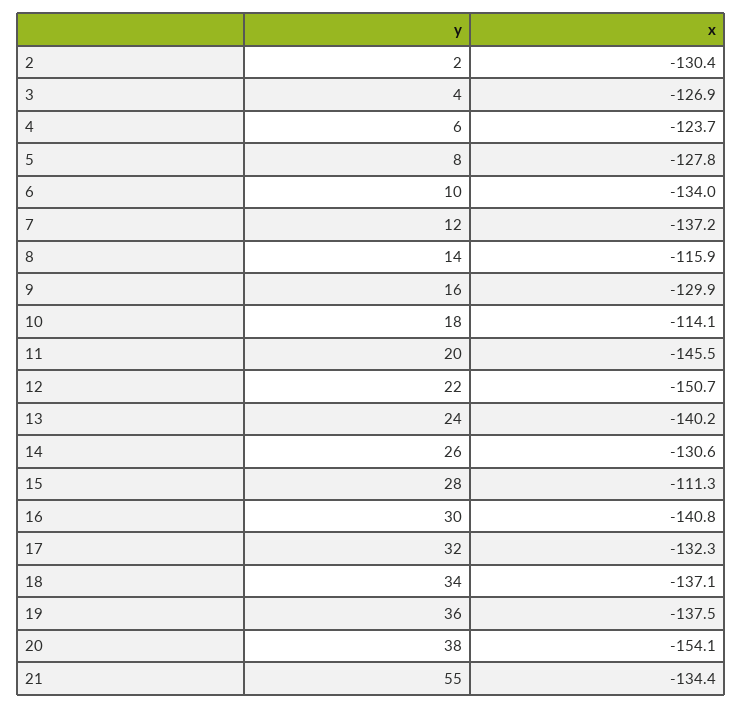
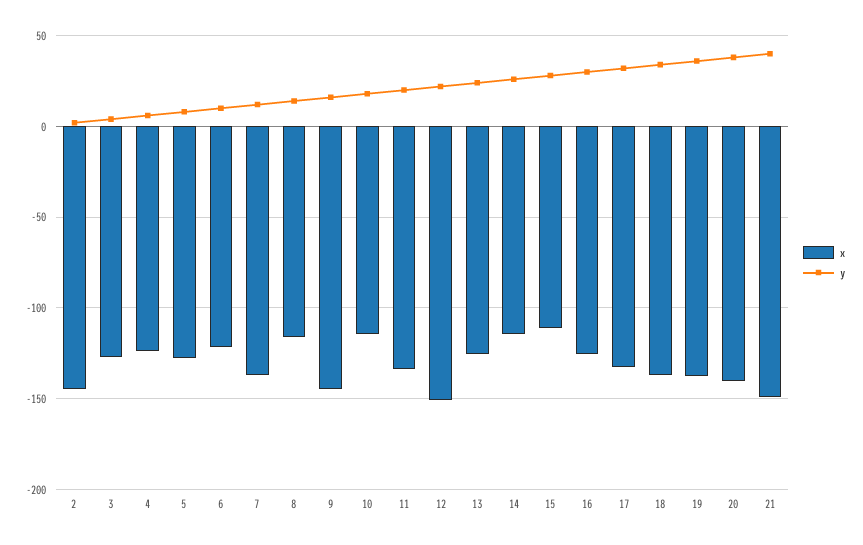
  {
    "y": {
      "2": 2,
      "3": 4,
      "4": 6,
      "5": 8,
      "6": 10,
      "7": 12,
      "8": 14,
      "9": 16,
      "10": 18,
      "11": 20,
      "12": 22,
      "13": 24,
      "14": 26,
      "15": 28,
      "16": 30,
      "17": 32,
      "18": 34,
      "19": 36,
      "20": 38,
-     "21": 55
+     "21": 40
    },
    "x": {
-     "2": -130.4,
+     "2": -145,
      "3": -126.9,
      "4": -123.7,
      "5": -127.8,
-     "6": -134,
+     "6": -120,
      "7": -137.2,
      "8": -115.9,
-     "9": -129.9,
+     "9": -145,
      "10": -114.1,
-     "11": -145.5,
+     "11": -135,
      "12": -150.7,
-     "13": -140.2,
+     "13": -125,
-     "14": -130.6,
+     "14": -115,
      "15": -111.3,
-     "16": -140.8,
+     "16": -125,
      "17": -132.3,
      "18": -137.1,
      "19": -137.5,
-     "20": -154.1,
+     "20": -140,
-     "21": -134.4
+     "21": -150
    }
  }

